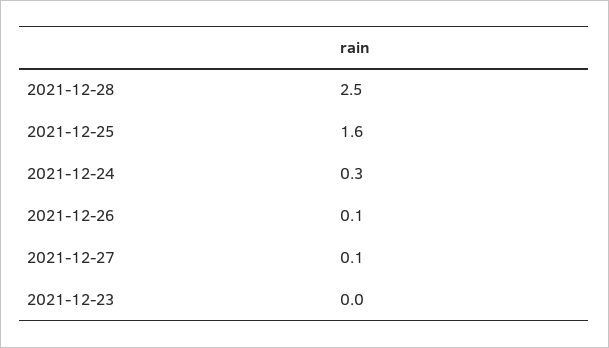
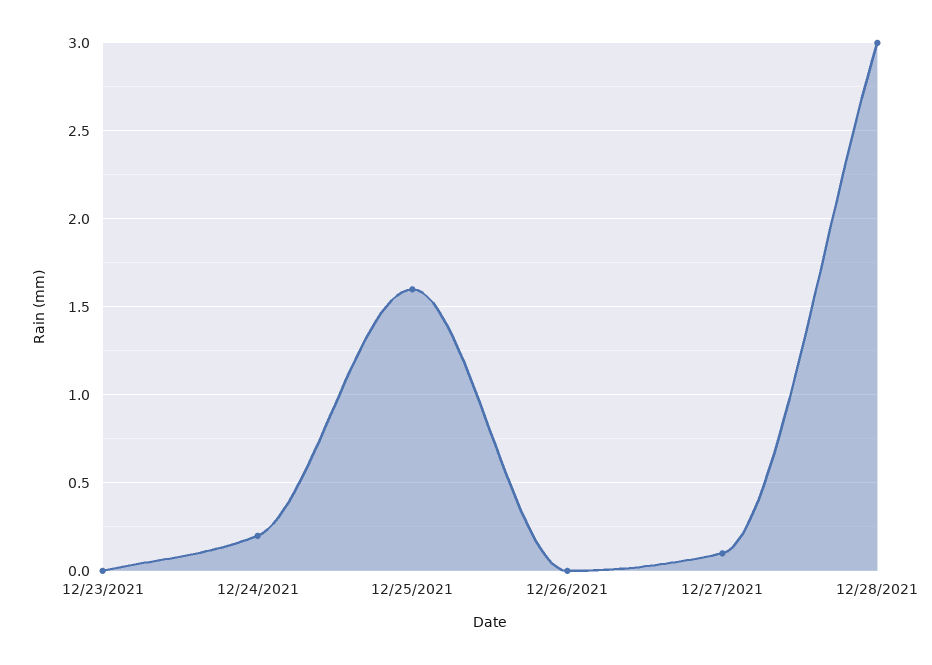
  {
-   "2021-12-28": 2.5,
+   "2021-12-28": 3,
    "2021-12-25": 1.6,
-   "2021-12-24": 0.3,
+   "2021-12-24": 0.2,
-   "2021-12-26": 0.1,
+   "2021-12-26": 0,
    "2021-12-27": 0.1,
    "2021-12-23": 0
  }

